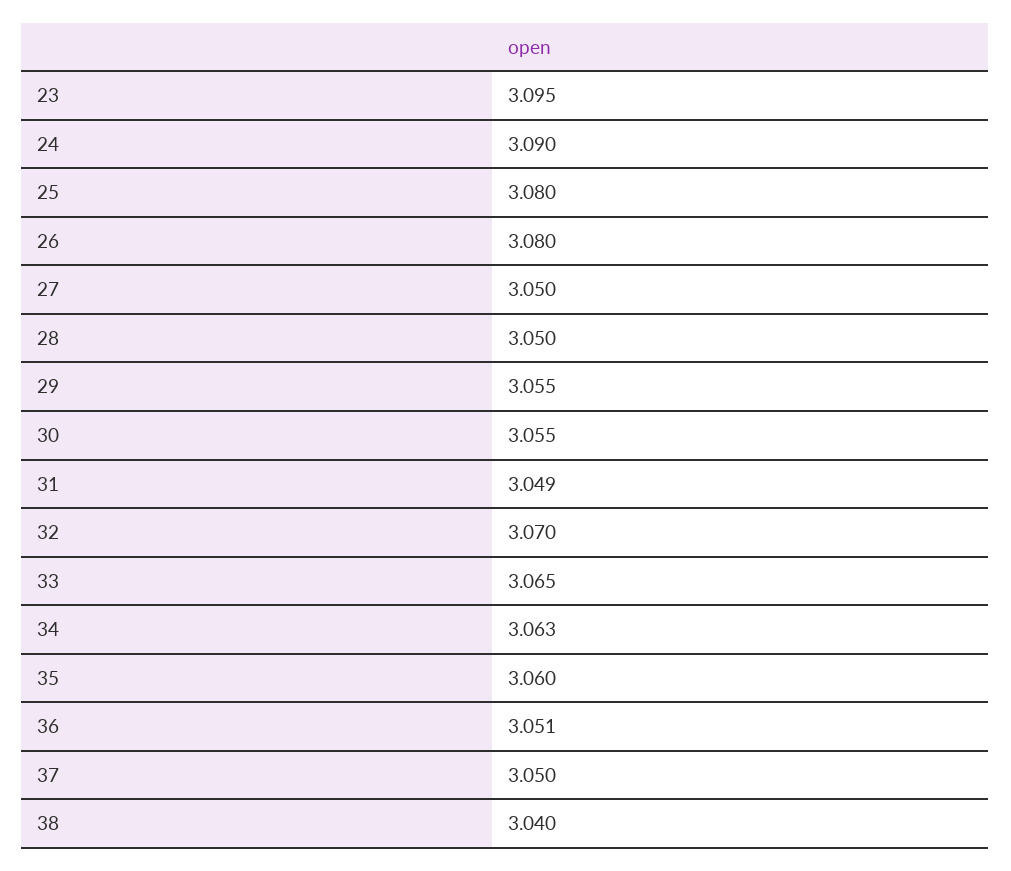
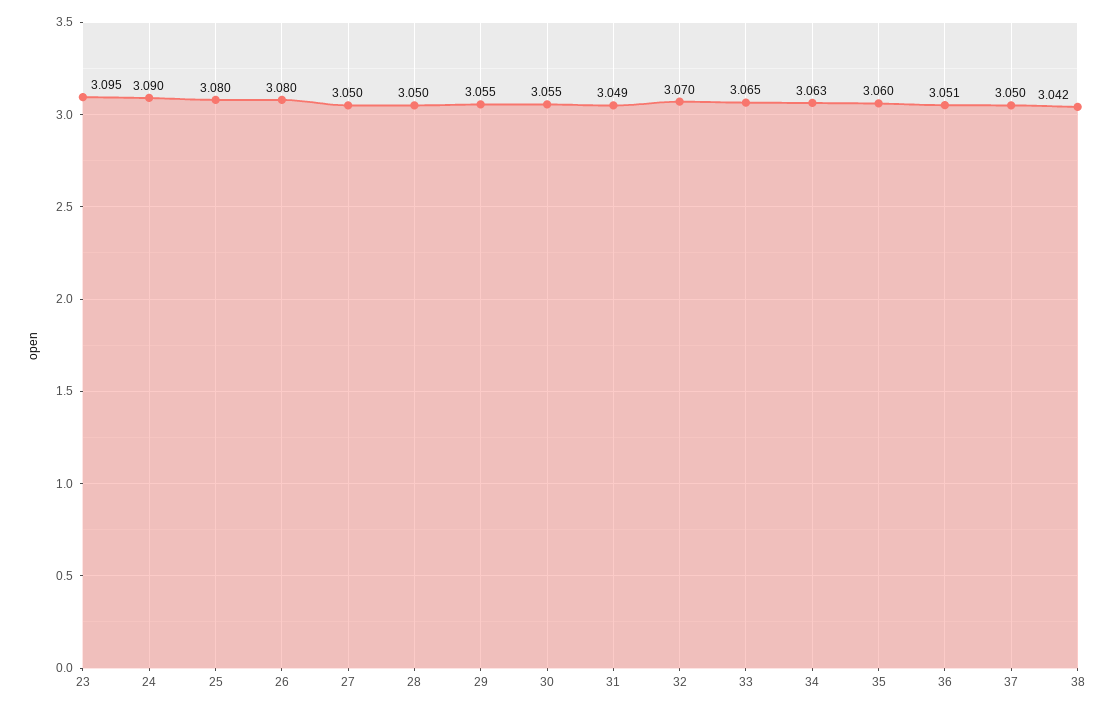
  {
    "23": 3.095,
    "24": 3.09,
    "25": 3.08,
    "26": 3.08,
    "27": 3.05,
    "28": 3.05,
    "29": 3.055,
    "30": 3.055,
    "31": 3.049,
    "32": 3.07,
    "33": 3.065,
    "34": 3.063,
    "35": 3.06,
    "36": 3.051,
    "37": 3.05,
-   "38": 3.04
+   "38": 3.042
  }

